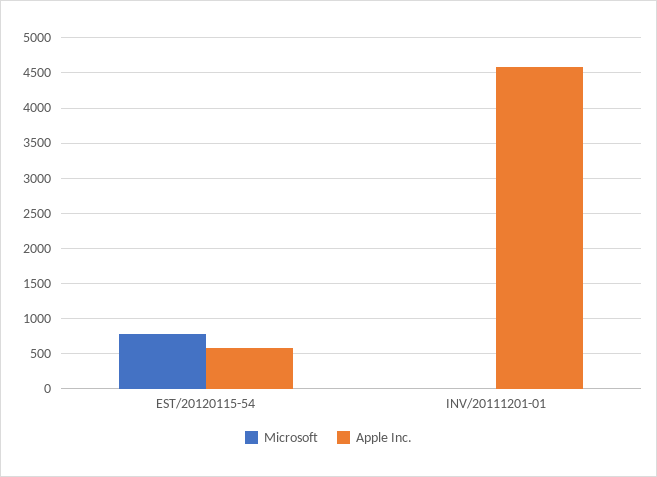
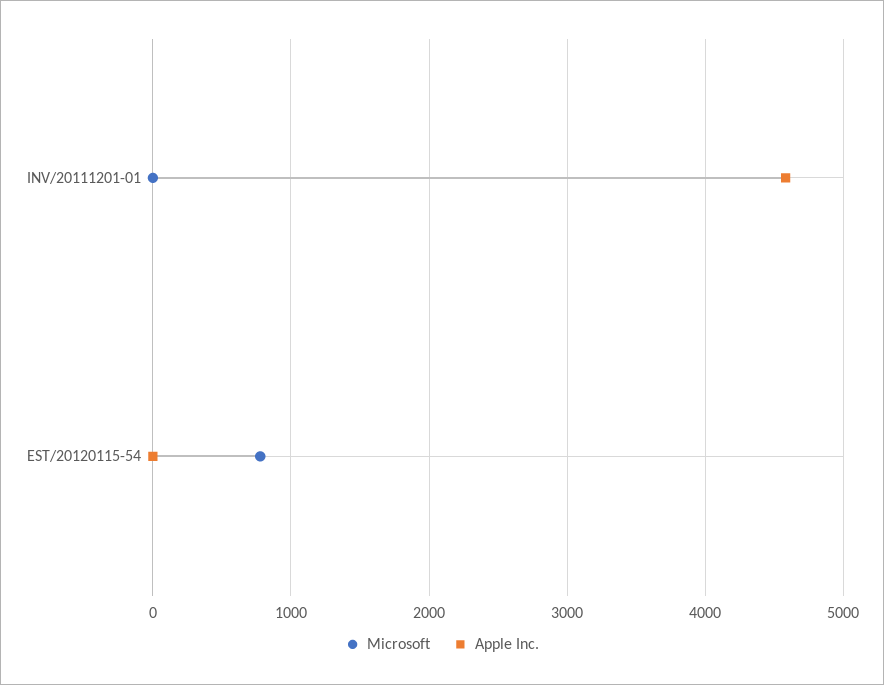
  {
    "Microsoft": {
      "EST/20120115-54": 800,
      "INV/20111201-01": 0
    },
    "Apple Inc.": {
-     "EST/20120115-54": 600,
+     "EST/20120115-54": 0,
      "INV/20111201-01": 4600
    }
  }

